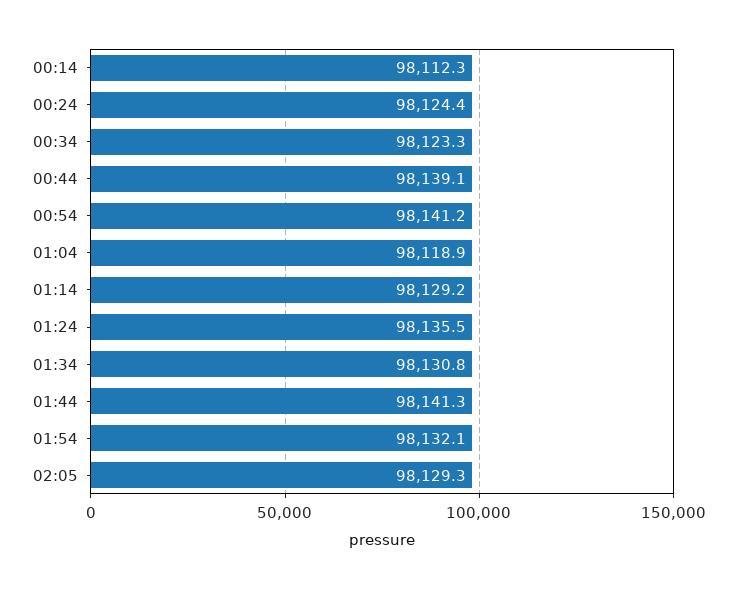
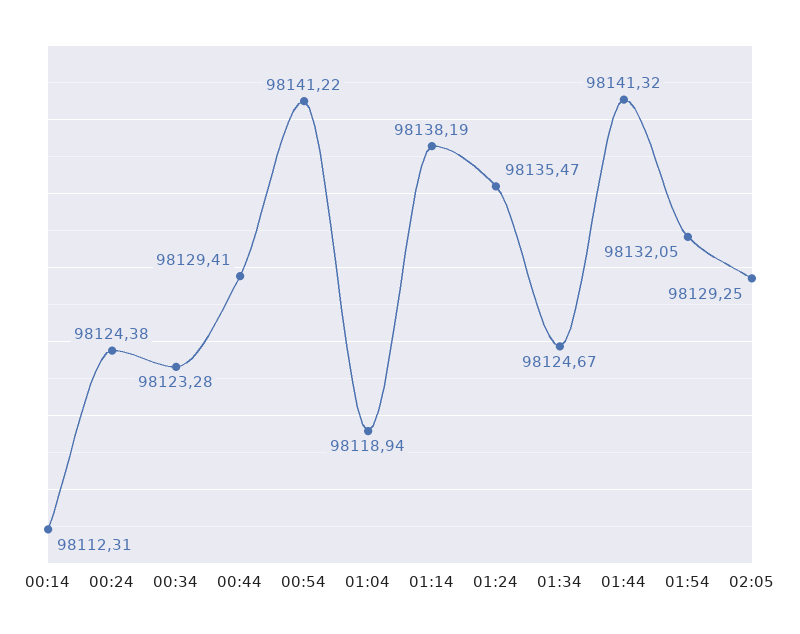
  {
    "00:14": 98112.31,
    "00:24": 98124.38,
    "00:34": 98123.28,
-   "00:44": 98139.1,
+   "00:44": 98129.41,
    "00:54": 98141.22,
    "01:04": 98118.94,
-   "01:14": 98129.2,
+   "01:14": 98138.19,
    "01:24": 98135.47,
-   "01:34": 98130.8,
+   "01:34": 98124.67,
    "01:44": 98141.32,
    "01:54": 98132.05,
    "02:05": 98129.25
  }

